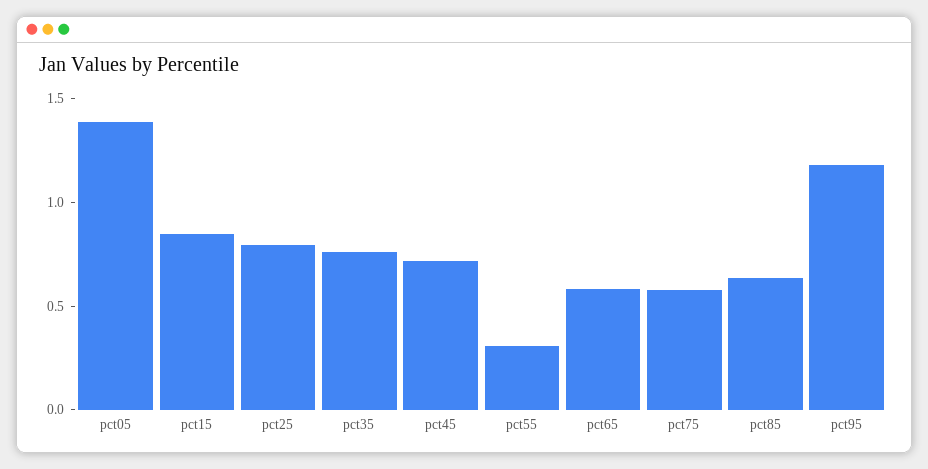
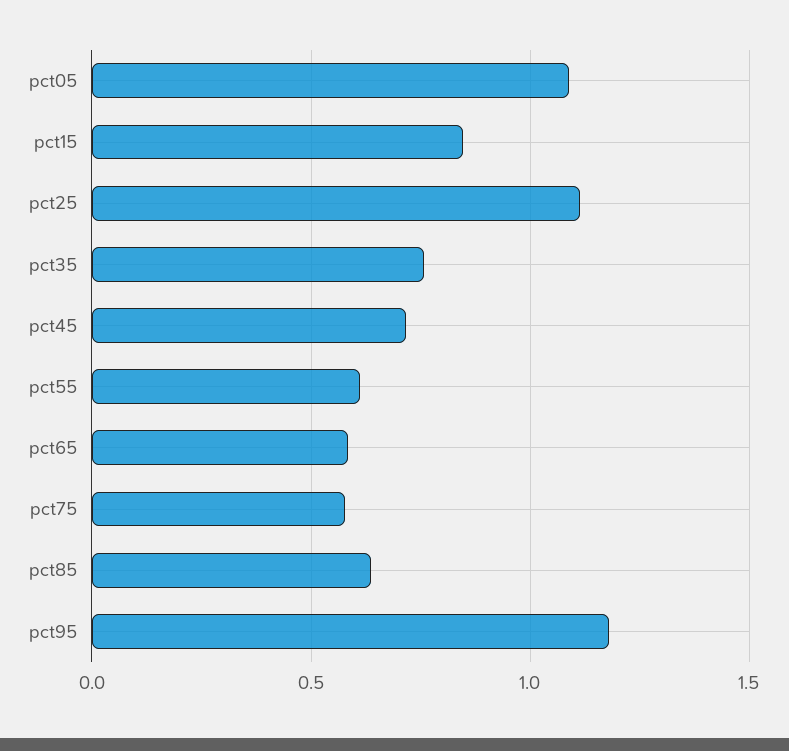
  {
-   "pct05": 1.4,
+   "pct05": 1.1,
    "pct15": 0.85,
-   "pct25": 0.8,
+   "pct25": 1.1,
    "pct35": 0.75,
    "pct45": 0.7,
-   "pct55": 0.3,
+   "pct55": 0.6,
    "pct65": 0.6,
    "pct75": 0.6,
    "pct85": 0.65,
    "pct95": 1.2
  }

